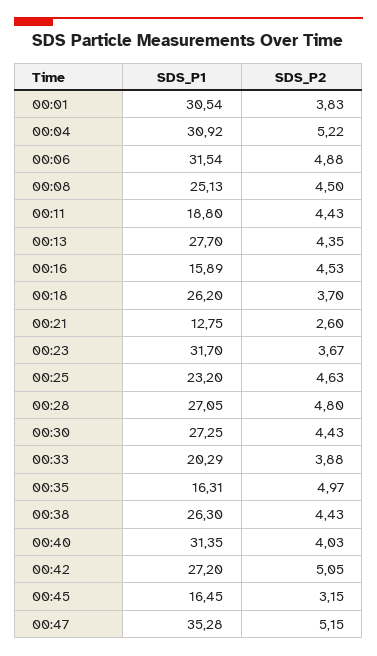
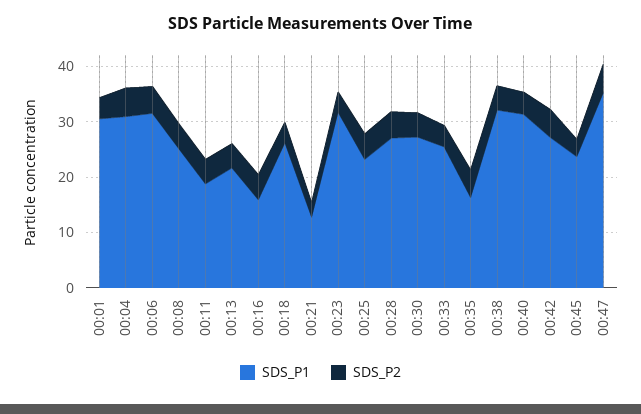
  {
    "SDS_P1": {
      "00:01": 30.54,
      "00:04": 30.92,
      "00:06": 31.54,
      "00:08": 25.13,
      "00:11": 18.8,
-     "00:13": 27.7,
+     "00:13": 22,
      "00:16": 15.89,
      "00:18": 26.2,
      "00:21": 12.75,
      "00:23": 31.7,
      "00:25": 23.2,
      "00:28": 27.05,
      "00:30": 27.25,
-     "00:33": 20.29,
+     "00:33": 26,
      "00:35": 16.31,
-     "00:38": 26.3,
+     "00:38": 32,
      "00:40": 31.35,
      "00:42": 27.2,
-     "00:45": 16.45,
+     "00:45": 24,
      "00:47": 35.28
    },
    "SDS_P2": {
      "00:01": 3.83,
      "00:04": 5.22,
      "00:06": 4.88,
      "00:08": 4.5,
      "00:11": 4.43,
      "00:13": 4.35,
      "00:16": 4.53,
      "00:18": 3.7,
      "00:21": 2.6,
      "00:23": 3.67,
      "00:25": 4.63,
      "00:28": 4.8,
      "00:30": 4.43,
      "00:33": 3.88,
      "00:35": 4.97,
      "00:38": 4.43,
      "00:40": 4.03,
      "00:42": 5.05,
      "00:45": 3.15,
      "00:47": 5.15
    }
  }

